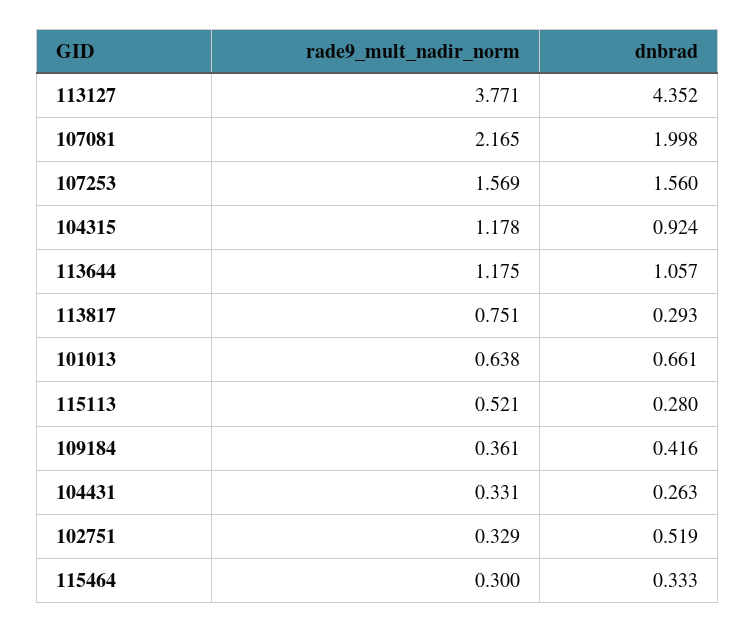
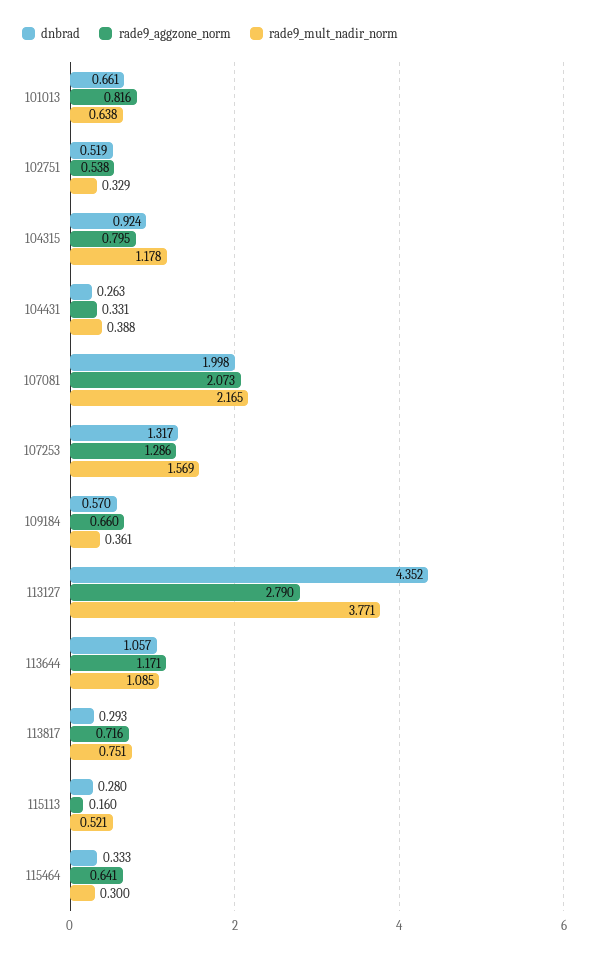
  {
    "rade9_mult_nadir_norm": {
      "113127": 3.771,
      "107081": 2.165,
      "107253": 1.569,
      "104315": 1.178,
-     "113644": 1.175,
+     "113644": 1.085,
      "113817": 0.751,
      "101013": 0.638,
      "115113": 0.521,
      "109184": 0.361,
-     "104431": 0.331,
+     "104431": 0.388,
      "102751": 0.329,
      "115464": 0.3
    },
    "dnbrad": {
      "113127": 4.352,
      "107081": 1.998,
-     "107253": 1.56,
+     "107253": 1.317,
      "104315": 0.924,
      "113644": 1.057,
      "113817": 0.293,
      "101013": 0.661,
      "115113": 0.28,
-     "109184": 0.416,
+     "109184": 0.57,
      "104431": 0.263,
      "102751": 0.519,
      "115464": 0.333
-   }
+   },
+   "rade9_aggzone_norm": {
+     "101013": 0.816,
+     "102751": 0.538,
+     "104315": 0.795,
+     "104431": 0.331,
+     "107081": 2.073,
+     "107253": 1.286,
+     "109184": 0.66,
+     "113127": 2.79,
+     "113644": 1.171,
+     "113817": 0.716,
+     "115113": 0.16,
+     "115464": 0.641
+   }
  }

